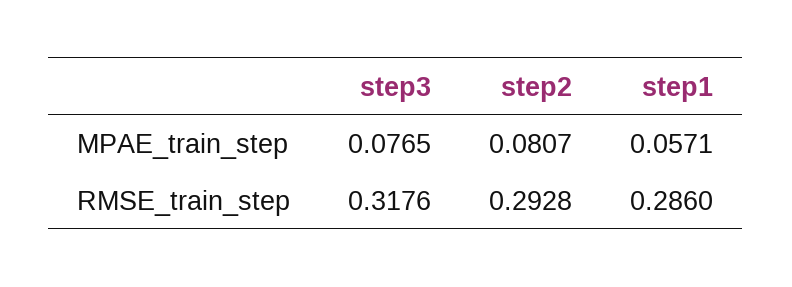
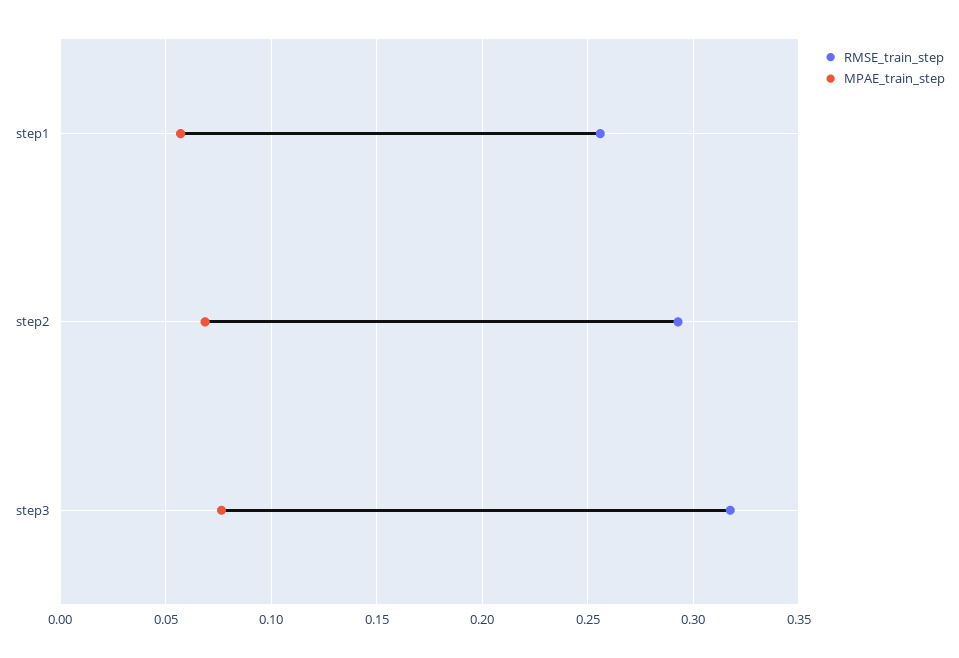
  {
    "MPAE_train_step": {
      "step3": 0.0765,
-     "step2": 0.0807,
+     "step2": 0.07,
      "step1": 0.0571
    },
    "RMSE_train_step": {
      "step3": 0.3176,
      "step2": 0.2928,
-     "step1": 0.286
+     "step1": 0.255
    }
  }

